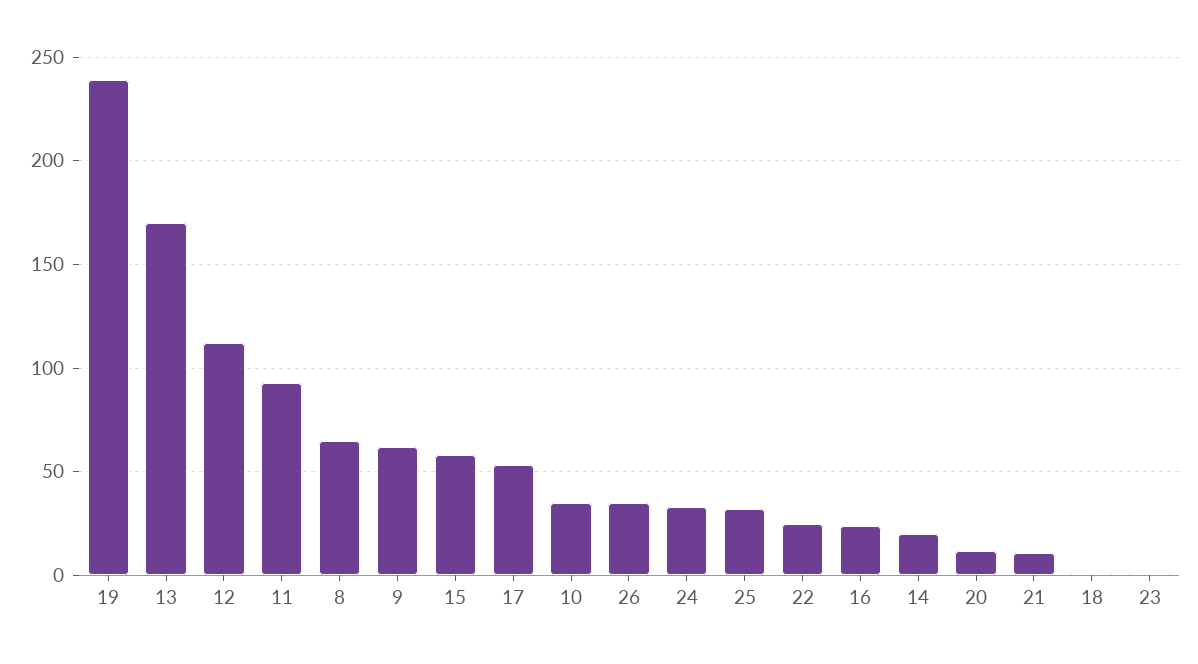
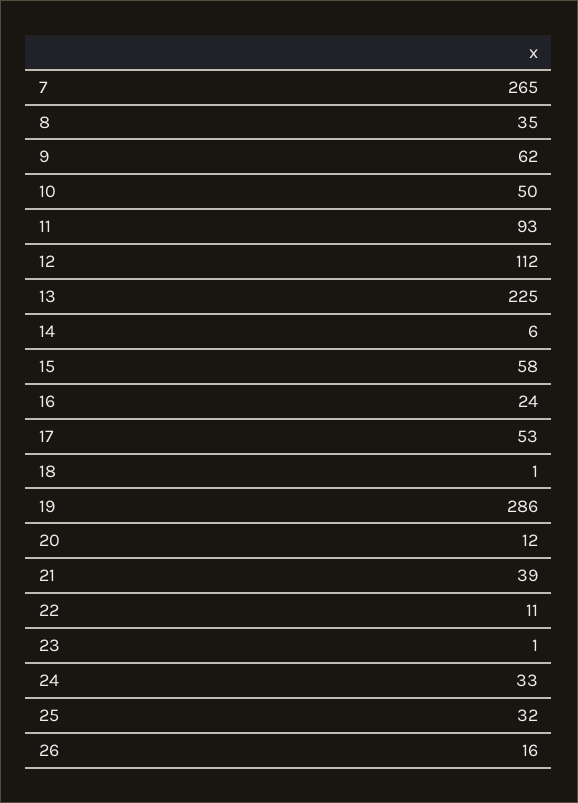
  {
-   "19": 240,
+   "19": 286,
-   "13": 170,
+   "13": 225,
    "12": 112,
    "11": 93,
-   "8": 65,
+   "8": 35,
    "9": 62,
    "15": 58,
    "17": 53,
-   "10": 35,
+   "10": 50,
-   "26": 35,
+   "26": 16,
    "24": 33,
    "25": 32,
-   "22": 25,
+   "22": 11,
    "16": 24,
-   "14": 20,
+   "14": 6,
    "20": 12,
-   "21": 10,
+   "21": 39,
    "18": 1,
-   "23": 1
+   "23": 1,
+   "7": 265
  }

